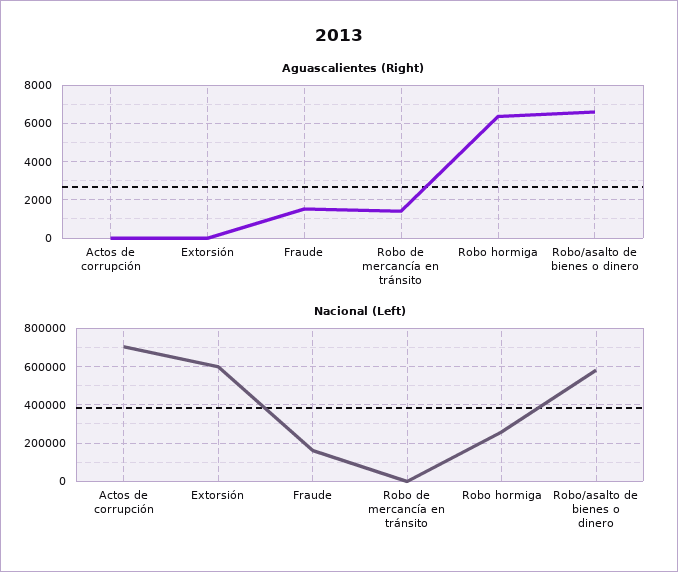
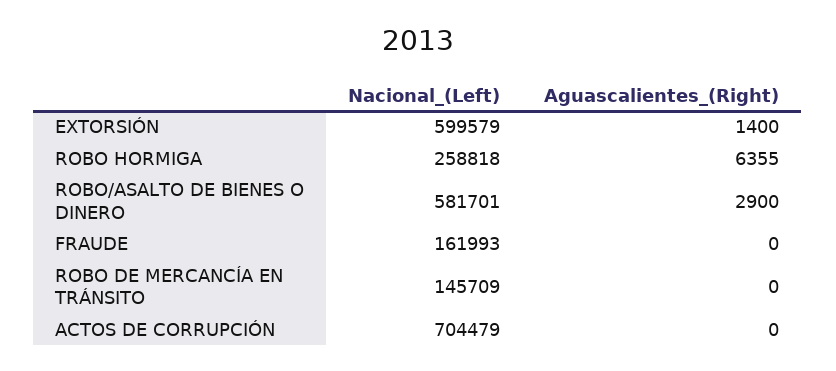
  {
    "Aguascalientes (Right)": {
      "Actos de corrupción": 0,
-     "Extorsión": 0,
+     "Extorsión": 1400,
-     "Fraude": 1500,
+     "Fraude": 0,
-     "Robo de mercancía en tránsito": 1500,
+     "Robo de mercancía en tránsito": 0,
      "Robo hormiga": 6355,
-     "Robo/asalto de bienes o dinero": 6500
+     "Robo/asalto de bienes o dinero": 2900
    },
    "Nacional (Left)": {
      "Actos de corrupción": 704479,
      "Extorsión": 599579,
      "Fraude": 161993,
-     "Robo de mercancía en tránsito": 0,
+     "Robo de mercancía en tránsito": 145709,
      "Robo hormiga": 258818,
      "Robo/asalto de bienes o dinero": 581701
    }
  }

